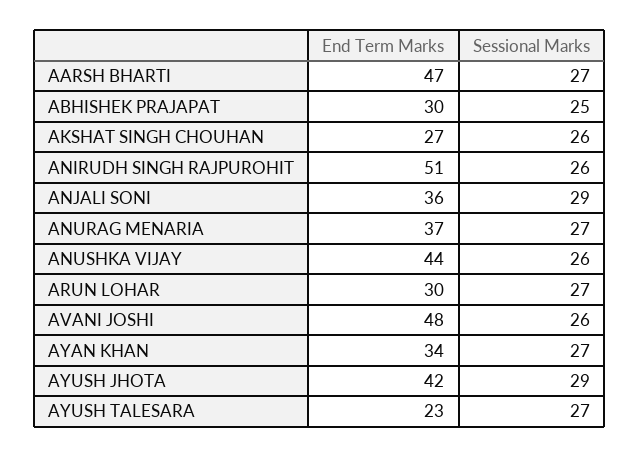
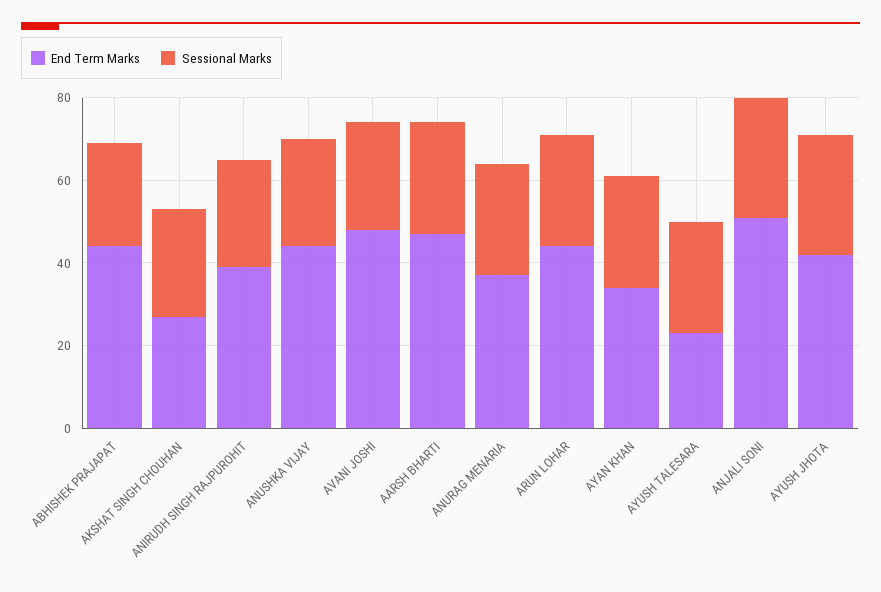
  {
    "End Term Marks": {
      "AARSH BHARTI": 47,
-     "ABHISHEK PRAJAPAT": 30,
+     "ABHISHEK PRAJAPAT": 45,
      "AKSHAT SINGH CHOUHAN": 27,
-     "ANIRUDH SINGH RAJPUROHIT": 51,
+     "ANIRUDH SINGH RAJPUROHIT": 40,
-     "ANJALI SONI": 36,
+     "ANJALI SONI": 50,
      "ANURAG MENARIA": 37,
      "ANUSHKA VIJAY": 44,
-     "ARUN LOHAR": 30,
+     "ARUN LOHAR": 45,
      "AVANI JOSHI": 48,
      "AYAN KHAN": 34,
      "AYUSH JHOTA": 42,
      "AYUSH TALESARA": 23
    },
    "Sessional Marks": {
      "AARSH BHARTI": 27,
      "ABHISHEK PRAJAPAT": 25,
      "AKSHAT SINGH CHOUHAN": 26,
      "ANIRUDH SINGH RAJPUROHIT": 26,
      "ANJALI SONI": 29,
      "ANURAG MENARIA": 27,
      "ANUSHKA VIJAY": 26,
      "ARUN LOHAR": 27,
      "AVANI JOSHI": 26,
      "AYAN KHAN": 27,
      "AYUSH JHOTA": 29,
      "AYUSH TALESARA": 27
    }
  }

